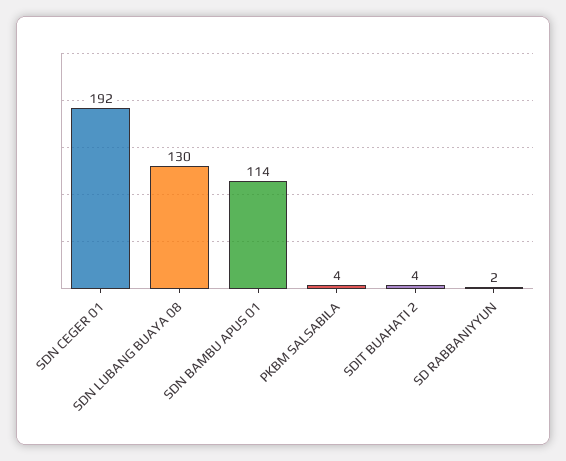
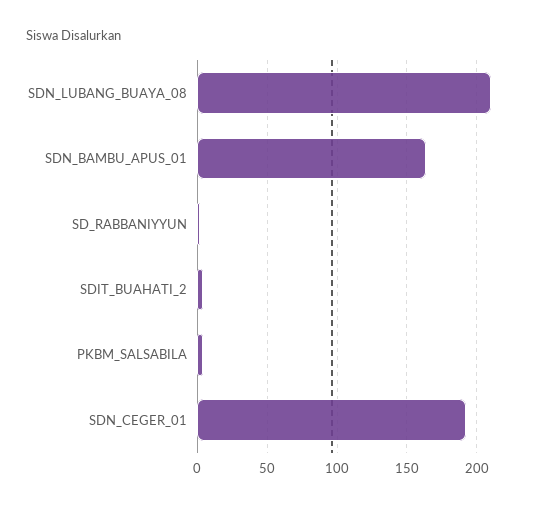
  {
    "SDN CEGER 01": 192,
-   "SDN LUBANG BUAYA 08": 130,
+   "SDN LUBANG BUAYA 08": 210,
-   "SDN BAMBU APUS 01": 114,
+   "SDN BAMBU APUS 01": 165,
    "PKBM SALSABILA": 4,
    "SDIT BUAHATI 2": 4,
    "SD RABBANIYYUN": 2
  }

